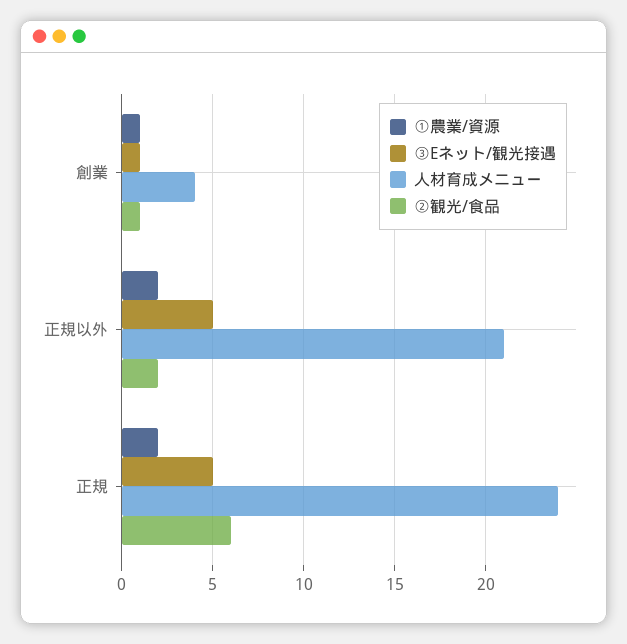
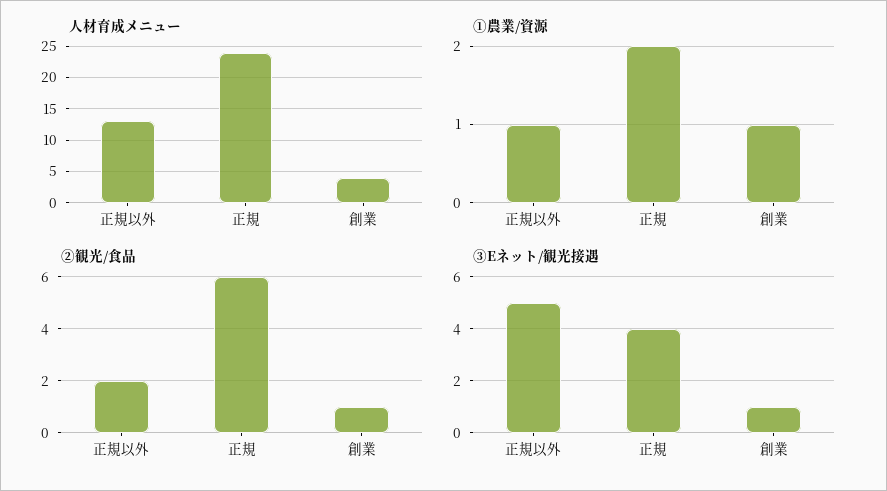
  {
    "①農業/資源": {
      "創業": 1,
-     "正規以外": 2,
+     "正規以外": 1,
      "正規": 2
    },
    "③Eネット/観光接遇": {
      "創業": 1,
      "正規以外": 5,
-     "正規": 5
+     "正規": 4
    },
    "人材育成メニュー": {
      "創業": 4,
-     "正規以外": 21,
+     "正規以外": 13,
      "正規": 24
    },
    "②観光/食品": {
      "創業": 1,
      "正規以外": 2,
      "正規": 6
    }
  }

